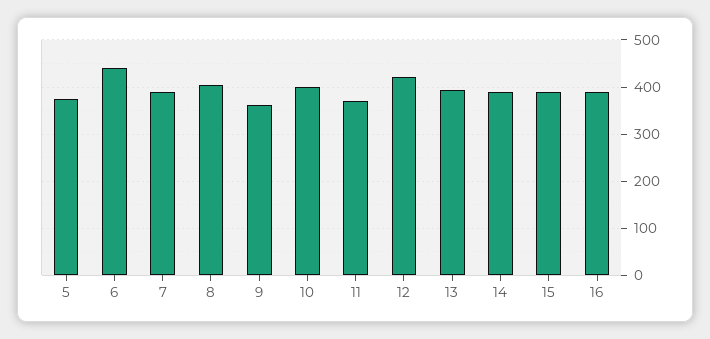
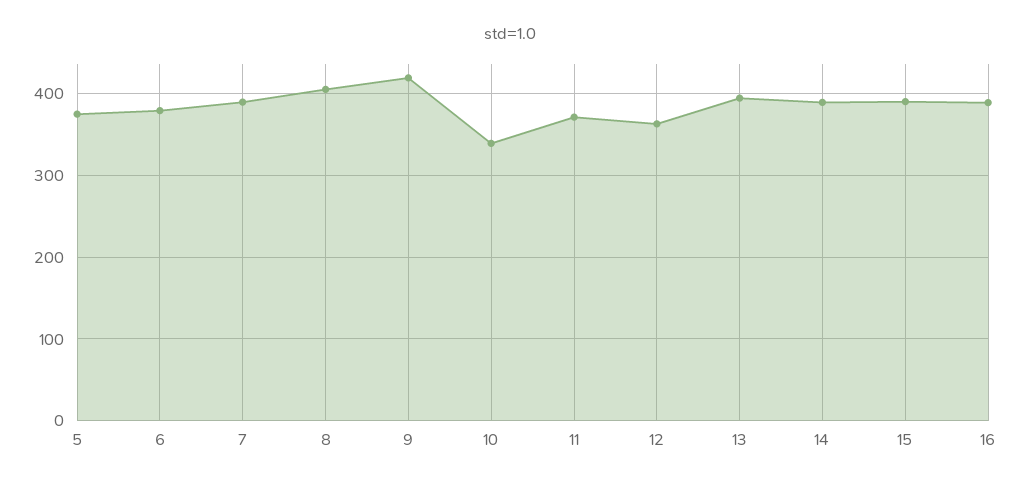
  {
    "5": 370,
-   "6": 440,
+   "6": 380,
    "7": 390,
    "8": 410,
-   "9": 360,
+   "9": 420,
-   "10": 400,
+   "10": 340,
    "11": 370,
-   "12": 420,
+   "12": 360,
    "13": 390,
    "14": 390,
    "15": 390,
    "16": 390
  }

